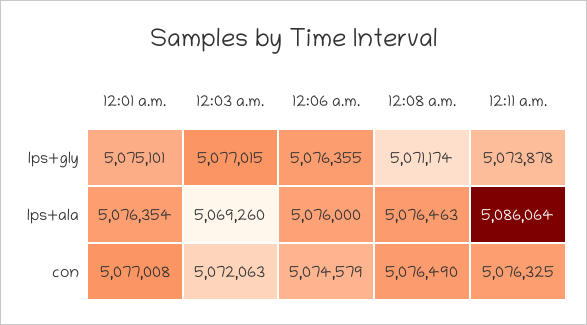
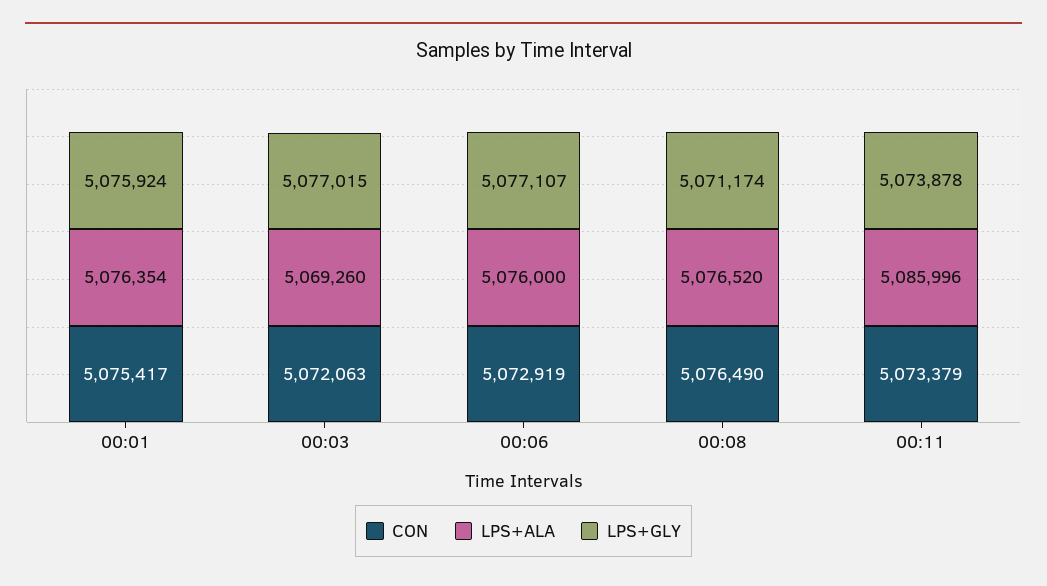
  {
    "lps+gly": {
-     "12:01 a.m.": 5075101,
+     "12:01 a.m.": 5075924,
      "12:03 a.m.": 5077015,
-     "12:06 a.m.": 5076355,
+     "12:06 a.m.": 5077107,
      "12:08 a.m.": 5071174,
      "12:11 a.m.": 5073878
    },
    "lps+ala": {
      "12:01 a.m.": 5076354,
      "12:03 a.m.": 5069260,
      "12:06 a.m.": 5076000,
-     "12:08 a.m.": 5076463,
+     "12:08 a.m.": 5076520,
-     "12:11 a.m.": 5086064
+     "12:11 a.m.": 5085996
    },
    "con": {
-     "12:01 a.m.": 5077008,
+     "12:01 a.m.": 5075417,
      "12:03 a.m.": 5072063,
-     "12:06 a.m.": 5074579,
+     "12:06 a.m.": 5072919,
      "12:08 a.m.": 5076490,
-     "12:11 a.m.": 5076325
+     "12:11 a.m.": 5073379
    }
  }

